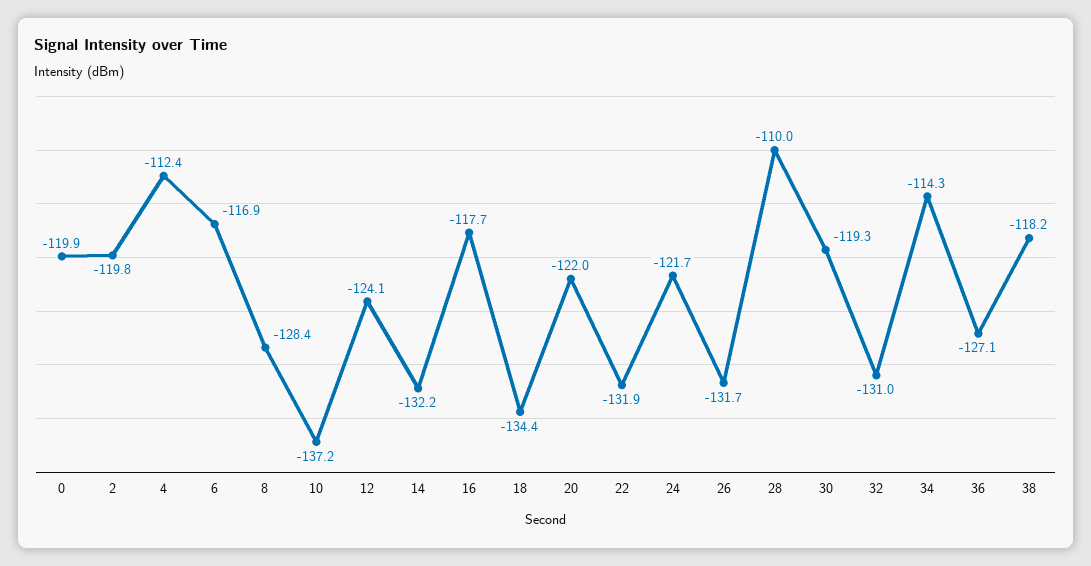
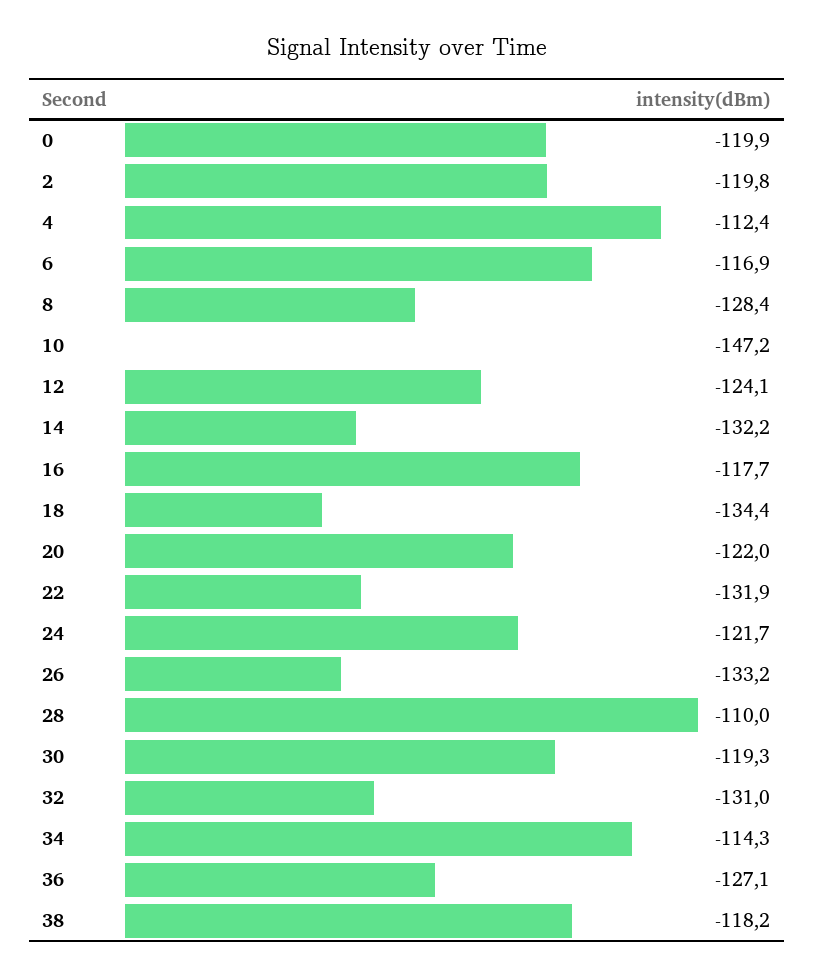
  {
    "0": -119.9,
    "2": -119.8,
    "4": -112.4,
    "6": -116.9,
    "8": -128.4,
-   "10": -137.2,
+   "10": -147.2,
    "12": -124.1,
    "14": -132.2,
    "16": -117.7,
    "18": -134.4,
    "20": -122,
    "22": -131.9,
    "24": -121.7,
-   "26": -131.7,
+   "26": -133.2,
    "28": -110,
    "30": -119.3,
    "32": -131,
    "34": -114.3,
    "36": -127.1,
    "38": -118.2
  }

